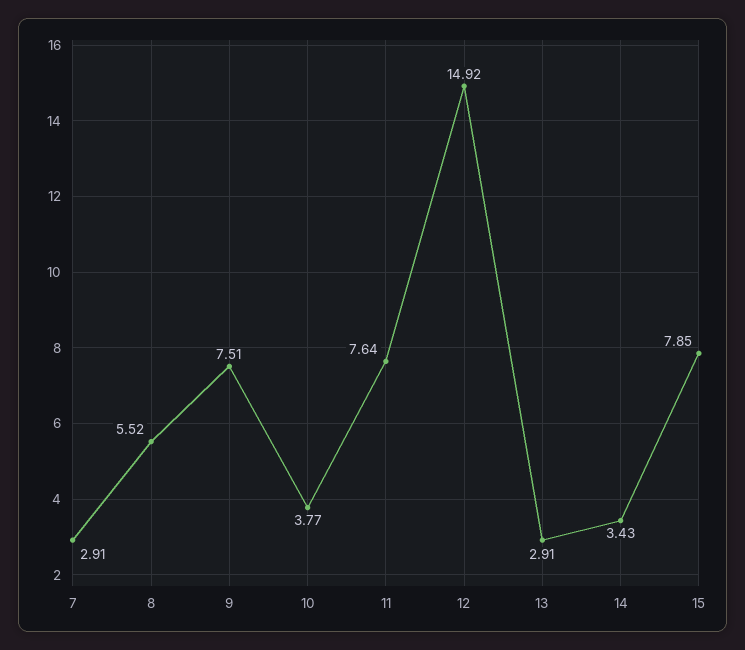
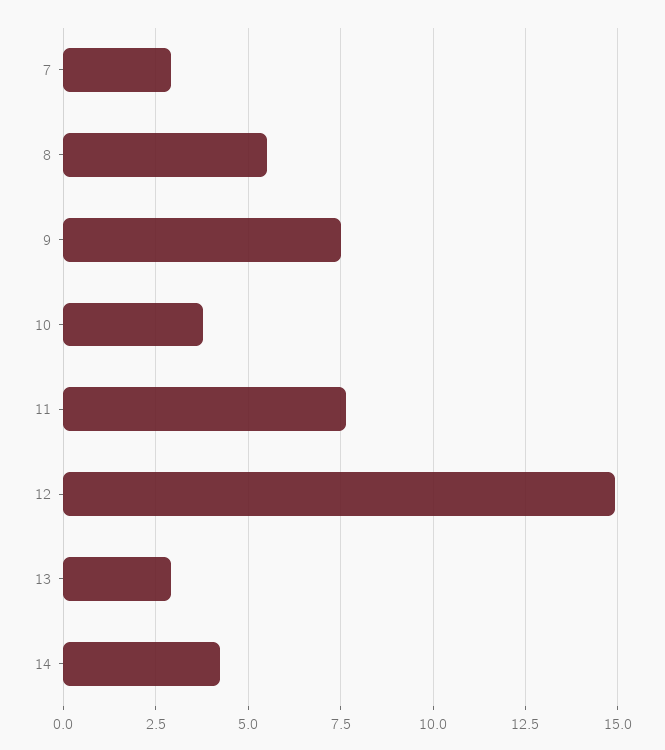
  {
    "7": 2.91,
    "8": 5.52,
    "9": 7.51,
    "10": 3.77,
    "11": 7.64,
    "12": 14.92,
    "13": 2.91,
-   "14": 3.43,
+   "14": 4.25
-   "15": 7.85
  }

